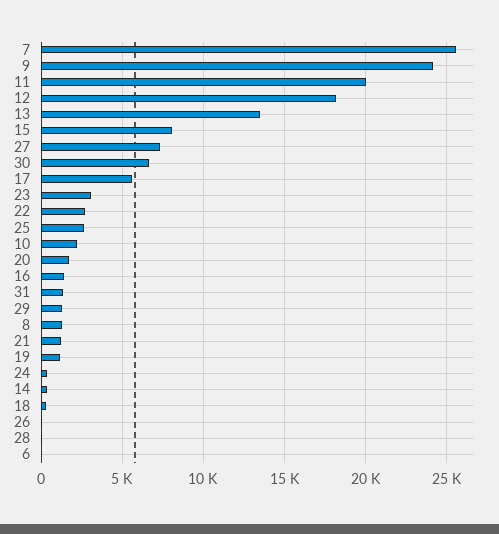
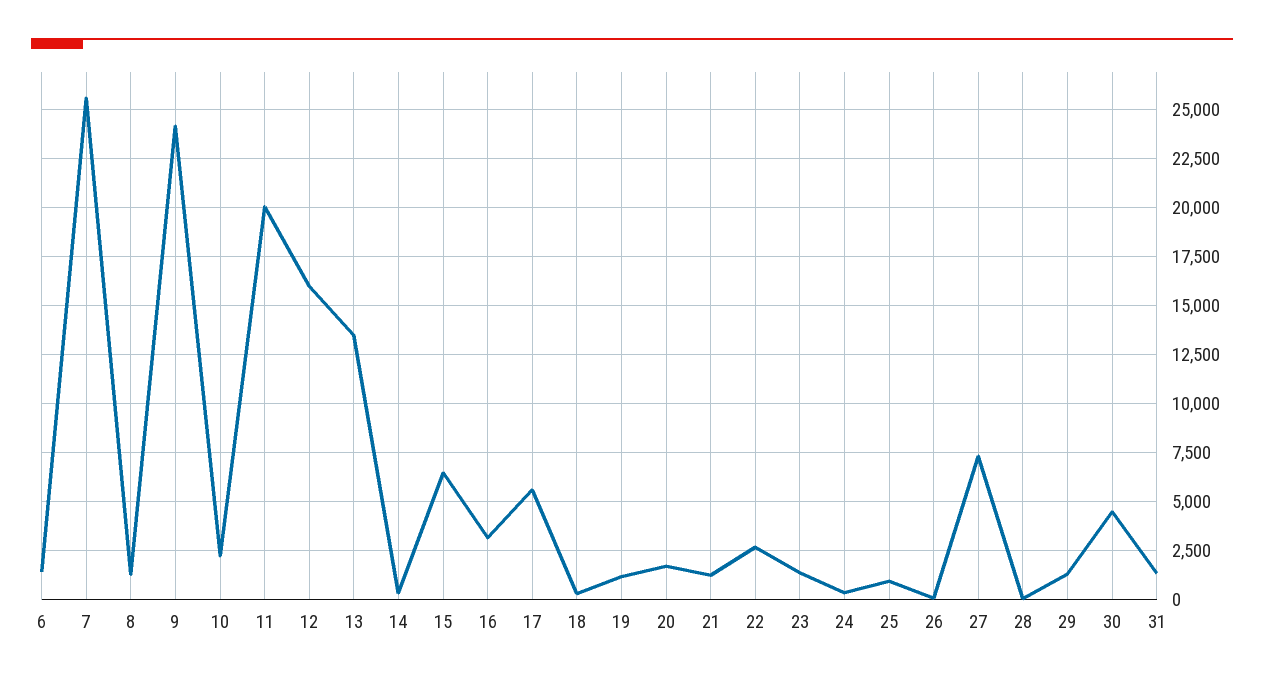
  {
    "7": 25500,
    "9": 24000,
    "11": 20000,
-   "12": 18000,
+   "12": 16000,
    "13": 13500,
-   "15": 8000,
+   "15": 6500,
    "27": 7500,
-   "30": 6500,
+   "30": 4500,
    "17": 5500,
-   "23": 3000,
+   "23": 1500,
    "22": 2500,
-   "25": 2500,
+   "25": 1000,
    "10": 2000,
    "20": 1500,
-   "16": 1500,
+   "16": 3000,
    "31": 1500,
    "29": 1500,
    "8": 1500,
    "21": 1000,
    "19": 1000,
    "24": 500,
    "14": 500,
    "18": 500,
    "26": 0,
    "28": 0,
-   "6": 0
+   "6": 1500
  }

